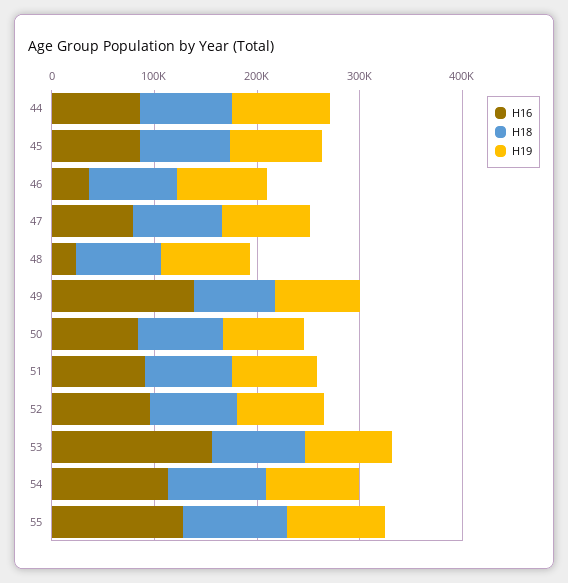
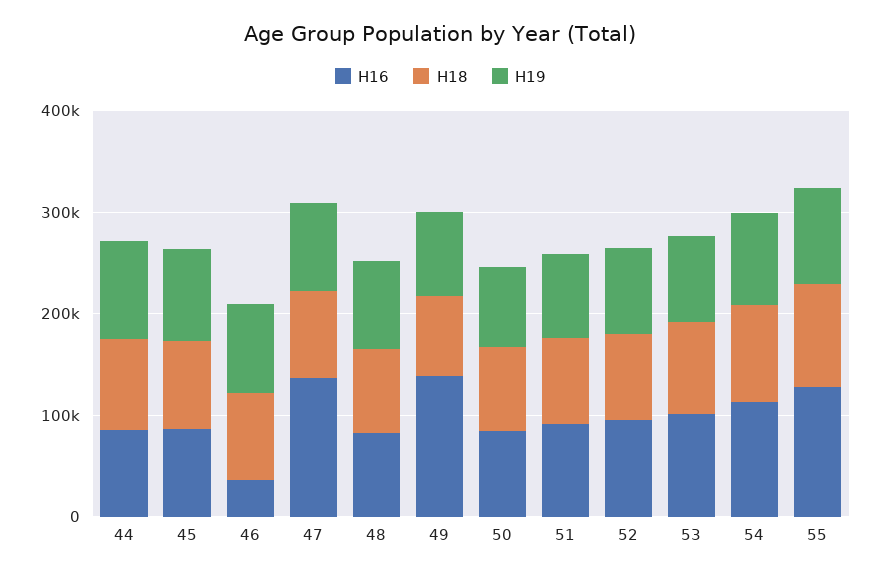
  {
    "H16": {
      "44": 80000,
      "45": 80000,
      "46": 40000,
-     "47": 80000,
+     "47": 140000,
-     "48": 20000,
+     "48": 80000,
      "49": 140000,
      "50": 80000,
      "51": 100000,
      "52": 100000,
-     "53": 160000,
+     "53": 100000,
      "54": 120000,
      "55": 120000
    },
    "H18": {
      "44": 80000,
      "45": 80000,
      "46": 80000,
      "47": 80000,
      "48": 80000,
      "49": 80000,
      "50": 80000,
      "51": 80000,
      "52": 80000,
      "53": 100000,
      "54": 100000,
      "55": 100000
    },
    "H19": {
      "44": 100000,
      "45": 100000,
      "46": 80000,
      "47": 80000,
      "48": 80000,
      "49": 80000,
      "50": 80000,
      "51": 80000,
      "52": 80000,
      "53": 80000,
      "54": 100000,
      "55": 100000
    }
  }

